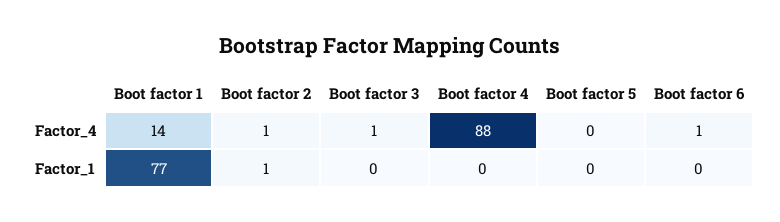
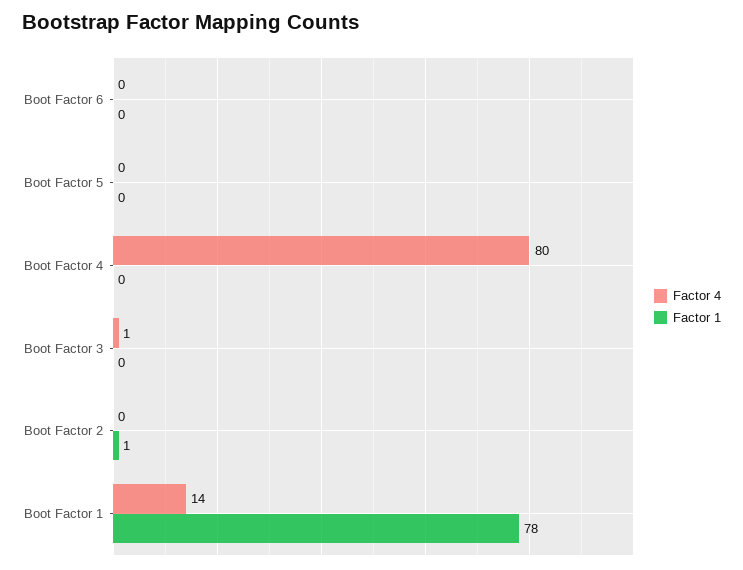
  {
    "Factor_4": {
      "Boot factor 1": 14,
-     "Boot factor 2": 1,
+     "Boot factor 2": 0,
      "Boot factor 3": 1,
-     "Boot factor 4": 88,
+     "Boot factor 4": 80,
      "Boot factor 5": 0,
-     "Boot factor 6": 1
+     "Boot factor 6": 0
    },
    "Factor_1": {
-     "Boot factor 1": 77,
+     "Boot factor 1": 78,
      "Boot factor 2": 1,
      "Boot factor 3": 0,
      "Boot factor 4": 0,
      "Boot factor 5": 0,
      "Boot factor 6": 0
    }
  }

